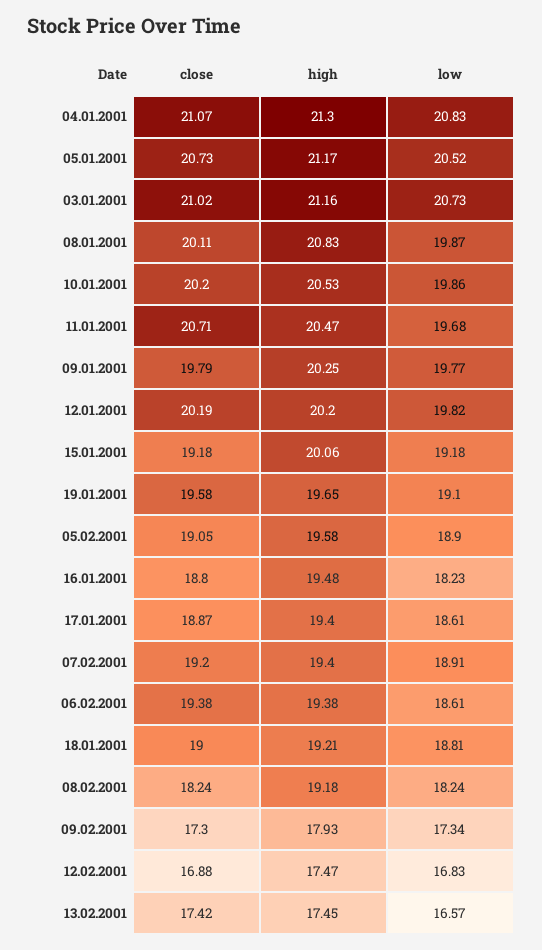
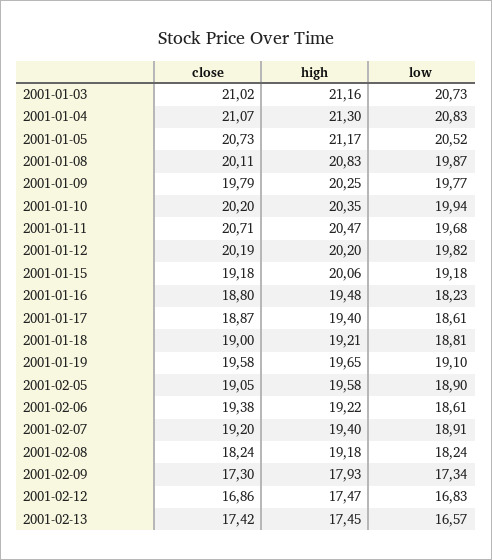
  {
    "close": {
      "04.01.2001": 21.07,
      "05.01.2001": 20.73,
      "03.01.2001": 21.02,
      "08.01.2001": 20.11,
      "10.01.2001": 20.2,
      "11.01.2001": 20.71,
      "09.01.2001": 19.79,
      "12.01.2001": 20.19,
      "15.01.2001": 19.18,
      "19.01.2001": 19.58,
      "05.02.2001": 19.05,
      "16.01.2001": 18.8,
      "17.01.2001": 18.87,
      "07.02.2001": 19.2,
      "06.02.2001": 19.38,
      "18.01.2001": 19,
      "08.02.2001": 18.24,
      "09.02.2001": 17.3,
-     "12.02.2001": 16.88,
+     "12.02.2001": 16.86,
      "13.02.2001": 17.42
    },
    "high": {
      "04.01.2001": 21.3,
      "05.01.2001": 21.17,
      "03.01.2001": 21.16,
      "08.01.2001": 20.83,
-     "10.01.2001": 20.53,
+     "10.01.2001": 20.35,
      "11.01.2001": 20.47,
      "09.01.2001": 20.25,
      "12.01.2001": 20.2,
      "15.01.2001": 20.06,
      "19.01.2001": 19.65,
      "05.02.2001": 19.58,
      "16.01.2001": 19.48,
      "17.01.2001": 19.4,
      "07.02.2001": 19.4,
-     "06.02.2001": 19.38,
+     "06.02.2001": 19.22,
      "18.01.2001": 19.21,
      "08.02.2001": 19.18,
      "09.02.2001": 17.93,
      "12.02.2001": 17.47,
      "13.02.2001": 17.45
    },
    "low": {
      "04.01.2001": 20.83,
      "05.01.2001": 20.52,
      "03.01.2001": 20.73,
      "08.01.2001": 19.87,
-     "10.01.2001": 19.86,
+     "10.01.2001": 19.94,
      "11.01.2001": 19.68,
      "09.01.2001": 19.77,
      "12.01.2001": 19.82,
      "15.01.2001": 19.18,
      "19.01.2001": 19.1,
      "05.02.2001": 18.9,
      "16.01.2001": 18.23,
      "17.01.2001": 18.61,
      "07.02.2001": 18.91,
      "06.02.2001": 18.61,
      "18.01.2001": 18.81,
      "08.02.2001": 18.24,
      "09.02.2001": 17.34,
      "12.02.2001": 16.83,
      "13.02.2001": 16.57
    }
  }

